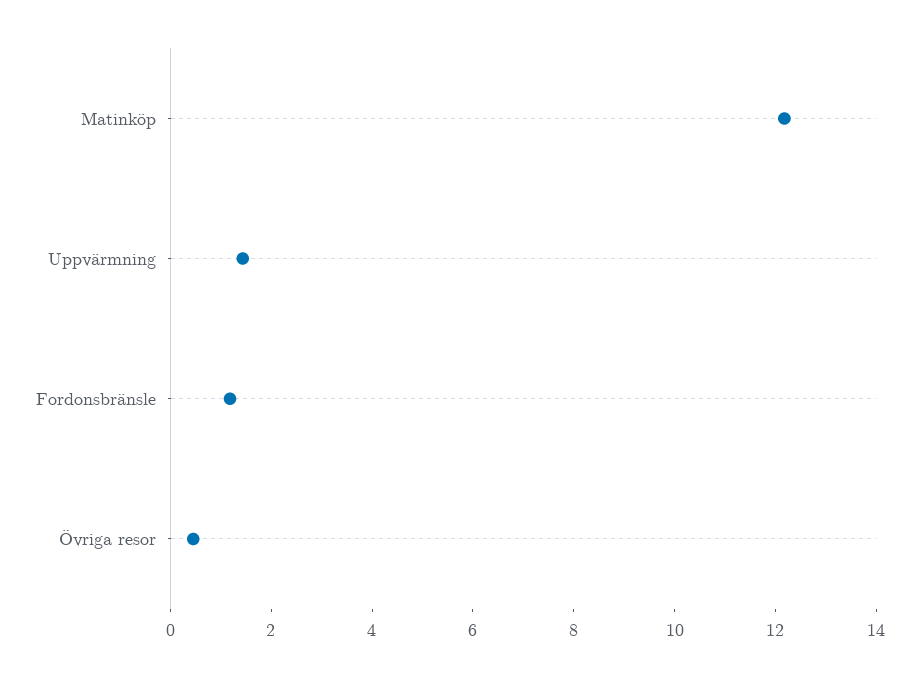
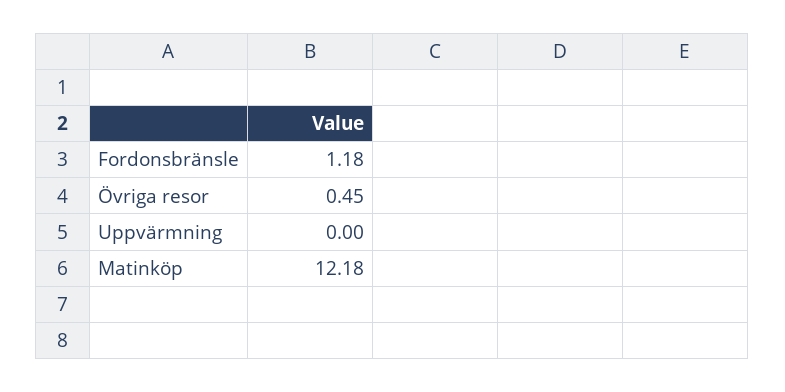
  {
    "Matinköp": 12.18,
-   "Uppvärmning": 1.5,
+   "Uppvärmning": 0,
    "Fordonsbränsle": 1.18,
    "Övriga resor": 0.45
  }

